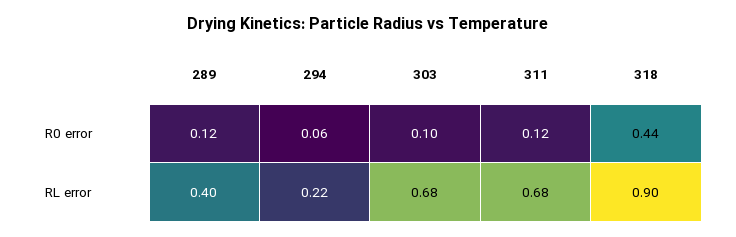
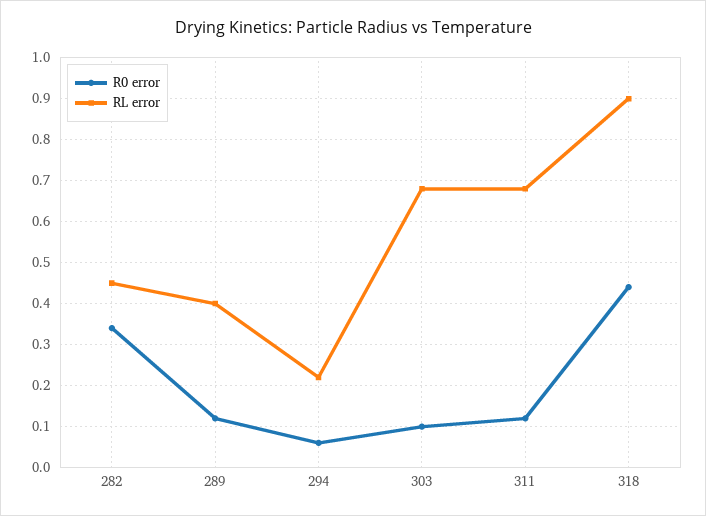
  {
    "R0 error": {
      "289": 0.12,
      "294": 0.06,
      "303": 0.1,
      "311": 0.12,
-     "318": 0.44
+     "318": 0.44,
+     "282": 0.35
    },
    "RL error": {
      "289": 0.4,
      "294": 0.22,
      "303": 0.68,
      "311": 0.68,
-     "318": 0.9
+     "318": 0.9,
+     "282": 0.45
    }
  }

